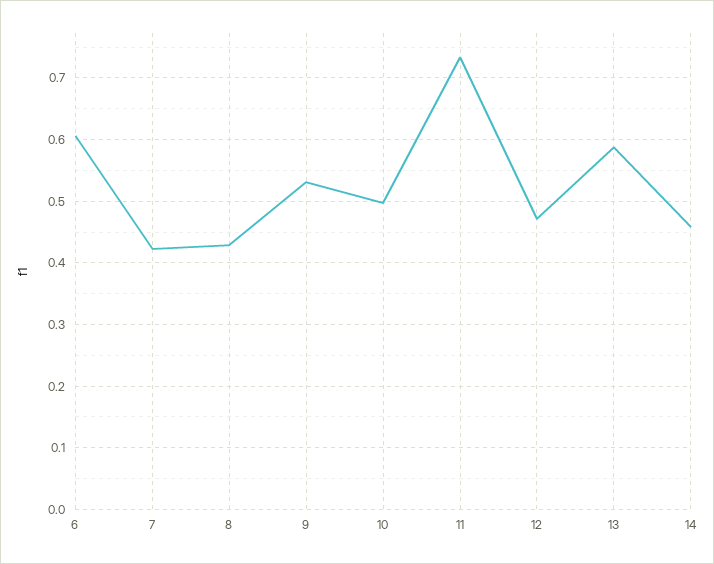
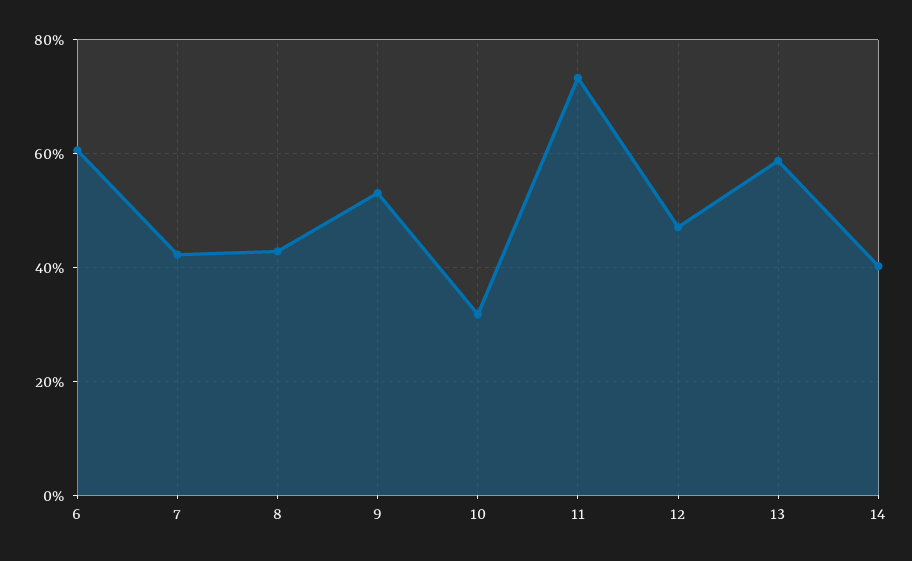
  {
    "6": 0.61,
    "7": 0.42,
    "8": 0.43,
    "9": 0.53,
-   "10": 0.5,
+   "10": 0.32,
    "11": 0.73,
    "12": 0.47,
    "13": 0.59,
-   "14": 0.46
+   "14": 0.4
  }

